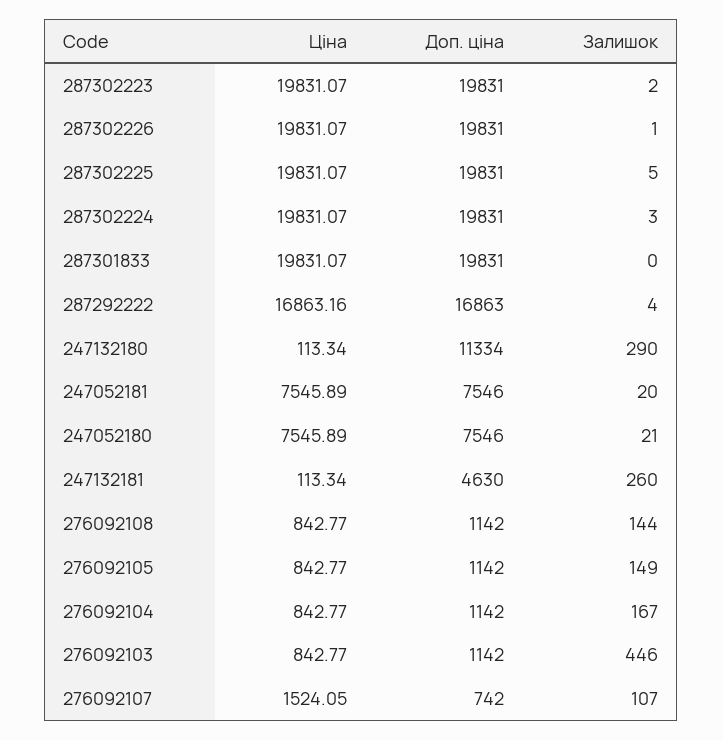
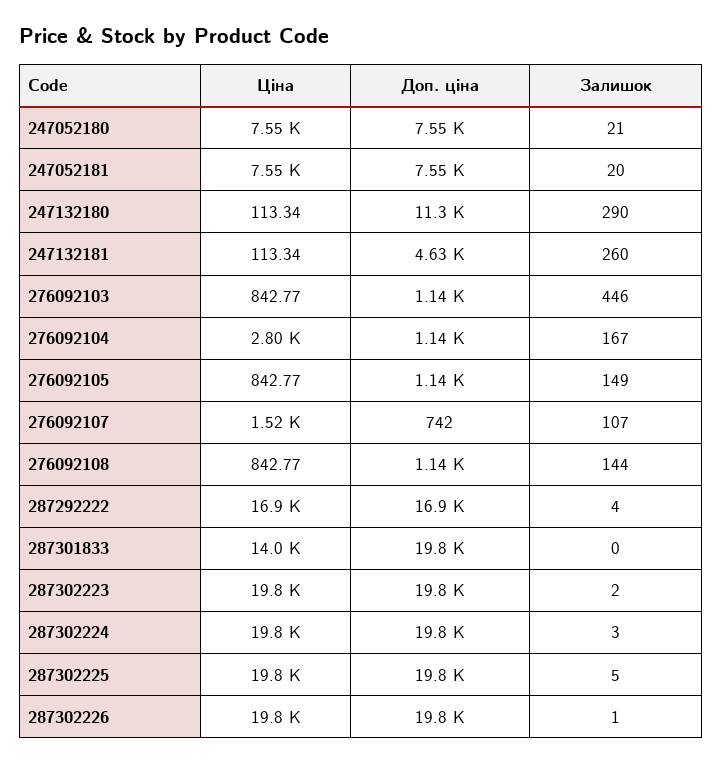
  {
    "Ціна": {
      "287302223": 19831.07,
      "287302226": 19831.07,
      "287302225": 19831.07,
      "287302224": 19831.07,
-     "287301833": 19831.07,
+     "287301833": 14000,
      "287292222": 16863.16,
      "247132180": 113.34,
      "247052181": 7545.89,
      "247052180": 7545.89,
      "247132181": 113.34,
      "276092108": 842.77,
      "276092105": 842.77,
-     "276092104": 842.77,
+     "276092104": 2800,
      "276092103": 842.77,
      "276092107": 1524.05
    },
    "Доп. ціна": {
      "287302223": 19831,
      "287302226": 19831,
      "287302225": 19831,
      "287302224": 19831,
      "287301833": 19831,
      "287292222": 16863,
      "247132180": 11334,
      "247052181": 7546,
      "247052180": 7546,
      "247132181": 4630,
      "276092108": 1142,
      "276092105": 1142,
      "276092104": 1142,
      "276092103": 1142,
      "276092107": 742
    },
    "Залишок": {
      "287302223": 2,
      "287302226": 1,
      "287302225": 5,
      "287302224": 3,
      "287301833": 0,
      "287292222": 4,
      "247132180": 290,
      "247052181": 20,
      "247052180": 21,
      "247132181": 260,
      "276092108": 144,
      "276092105": 149,
      "276092104": 167,
      "276092103": 446,
      "276092107": 107
    }
  }

